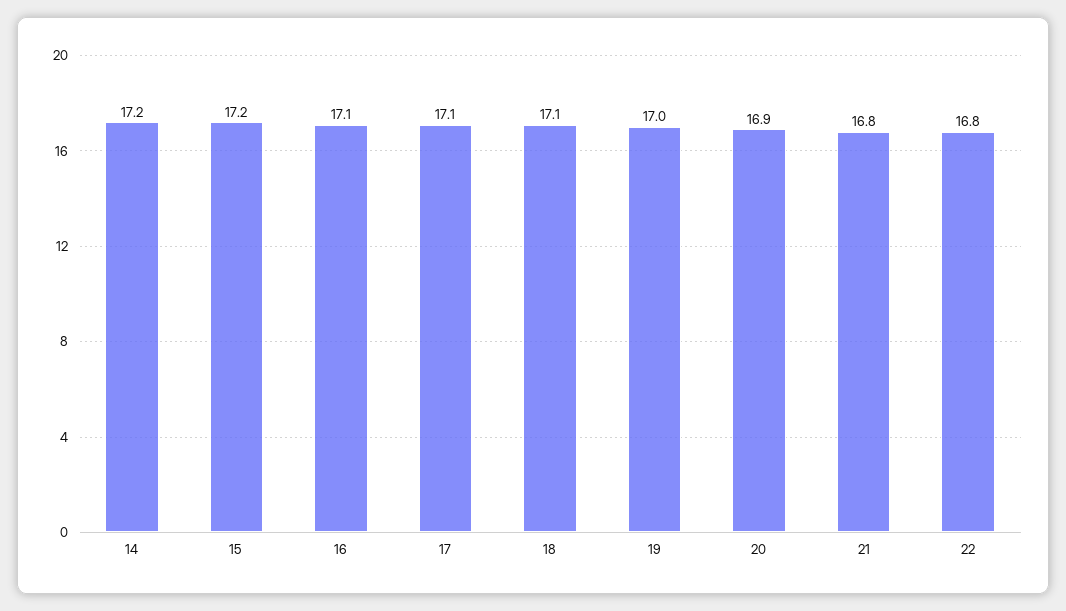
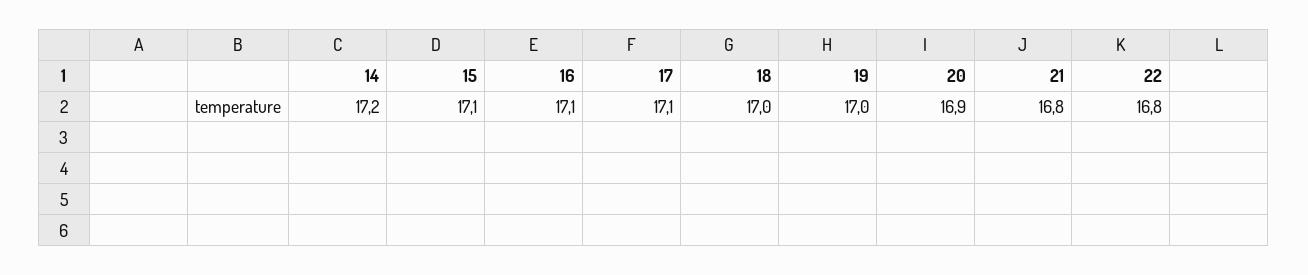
  {
    "14": 17.2,
-   "15": 17.2,
+   "15": 17.1,
    "16": 17.1,
    "17": 17.1,
-   "18": 17.1,
+   "18": 17,
    "19": 17,
    "20": 16.9,
    "21": 16.8,
    "22": 16.8
  }

